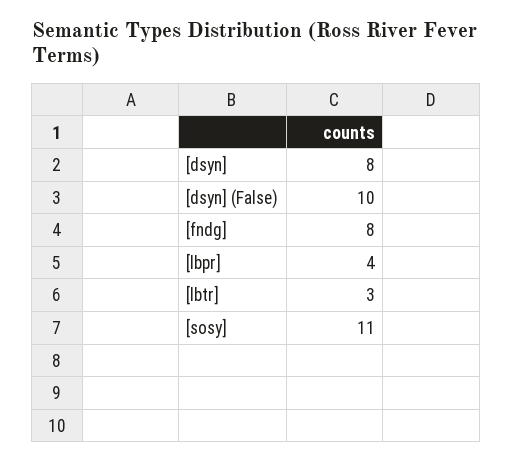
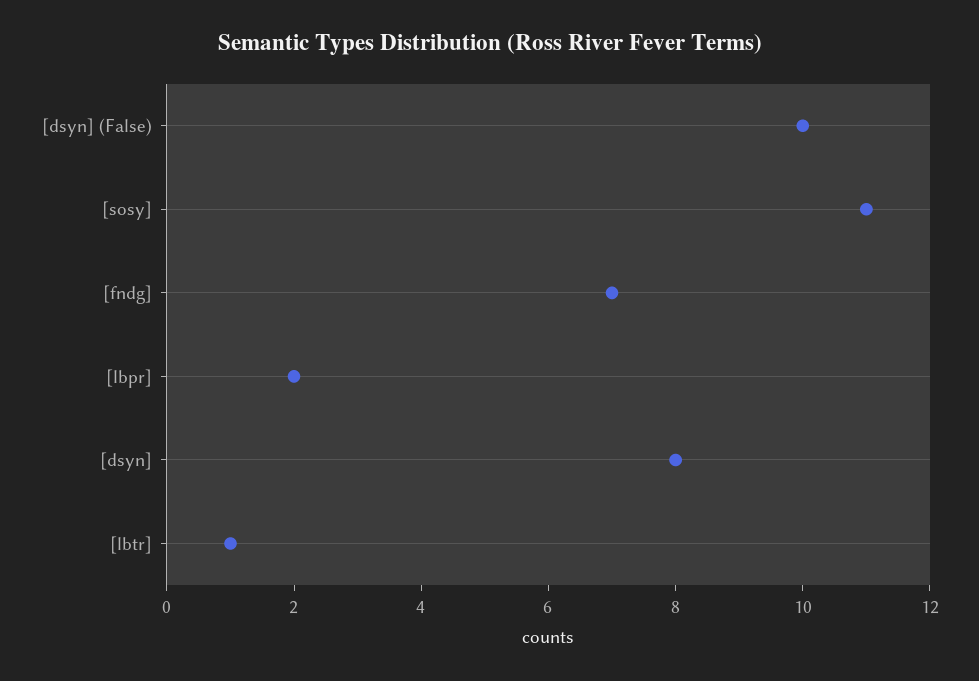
  {
    "[dsyn]": 8,
    "[dsyn] (False)": 10,
-   "[fndg]": 8,
+   "[fndg]": 7,
-   "[lbpr]": 4,
+   "[lbpr]": 2,
-   "[lbtr]": 3,
+   "[lbtr]": 1,
    "[sosy]": 11
  }

